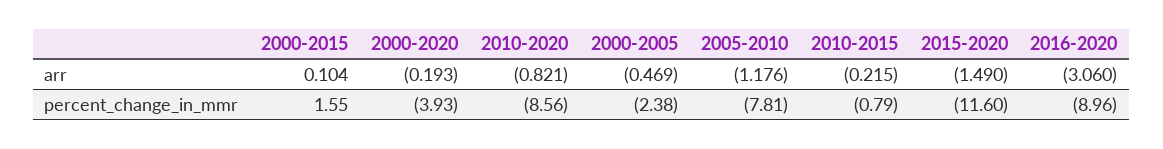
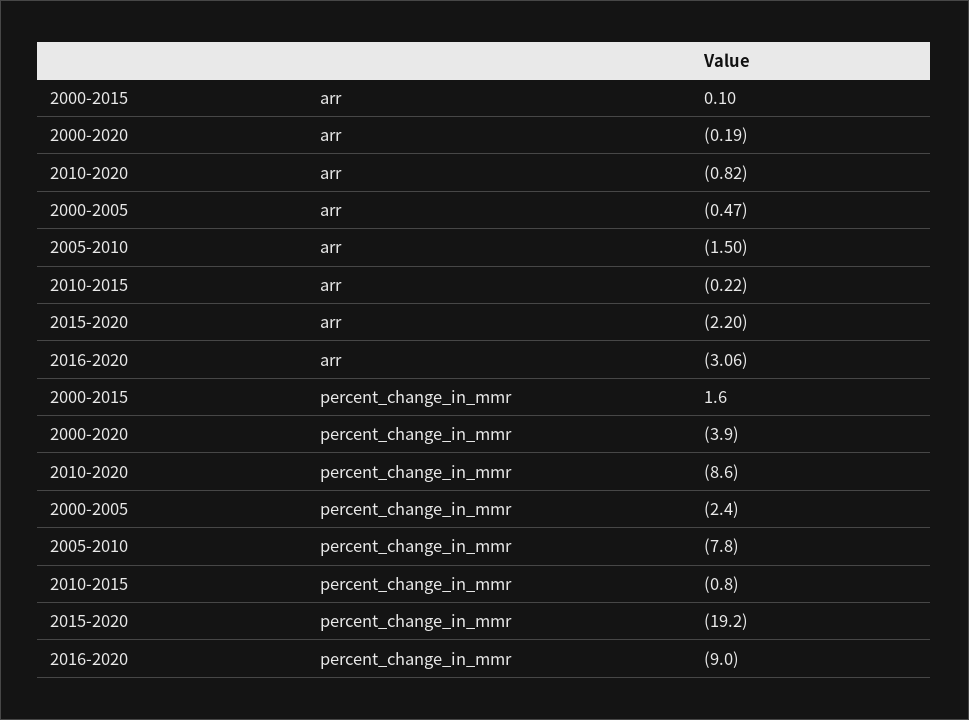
  {
    "2000-2015": {
      "arr": 0.104,
      "percent_change_in_mmr": 1.55
    },
    "2000-2020": {
      "arr": -0.193,
      "percent_change_in_mmr": -3.93
    },
    "2010-2020": {
      "arr": -0.821,
      "percent_change_in_mmr": -8.56
    },
    "2000-2005": {
      "arr": -0.469,
      "percent_change_in_mmr": -2.38
    },
    "2005-2010": {
-     "arr": -1.176,
+     "arr": -1.5,
      "percent_change_in_mmr": -7.81
    },
    "2010-2015": {
      "arr": -0.215,
      "percent_change_in_mmr": -0.79
    },
    "2015-2020": {
-     "arr": -1.49,
+     "arr": -2.2,
-     "percent_change_in_mmr": -11.6
+     "percent_change_in_mmr": -19.2
    },
    "2016-2020": {
      "arr": -3.06,
      "percent_change_in_mmr": -8.96
    }
  }

